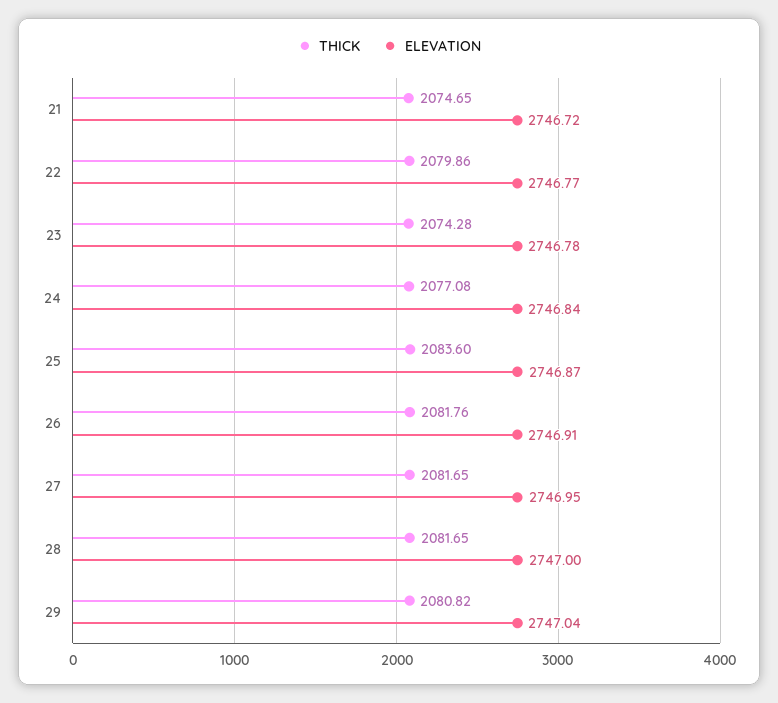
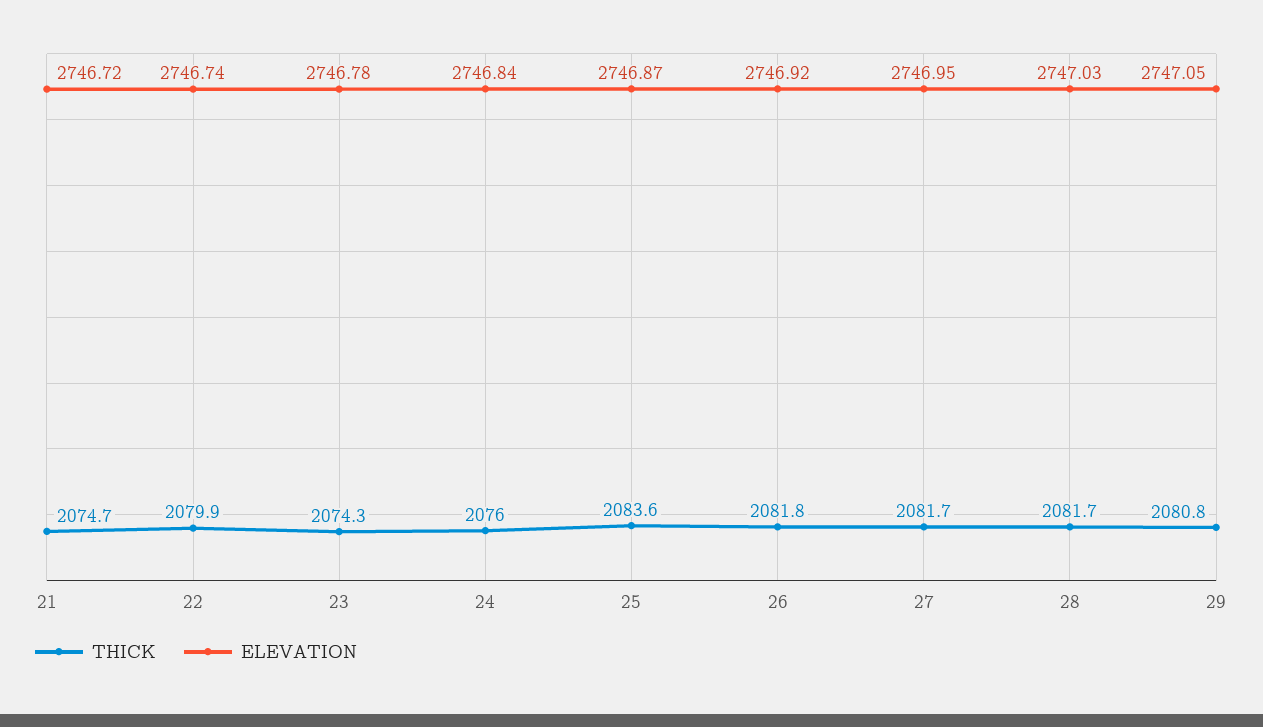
  {
    "THICK": {
      "21": 2074.65,
      "22": 2079.86,
      "23": 2074.28,
-     "24": 2077.08,
+     "24": 2076,
      "25": 2083.6,
      "26": 2081.76,
      "27": 2081.65,
      "28": 2081.65,
      "29": 2080.82
    },
    "ELEVATION": {
      "21": 2746.72,
-     "22": 2746.77,
+     "22": 2746.74,
      "23": 2746.78,
      "24": 2746.84,
      "25": 2746.87,
-     "26": 2746.91,
+     "26": 2746.92,
      "27": 2746.95,
-     "28": 2747,
+     "28": 2747.03,
-     "29": 2747.04
+     "29": 2747.05
    }
  }

